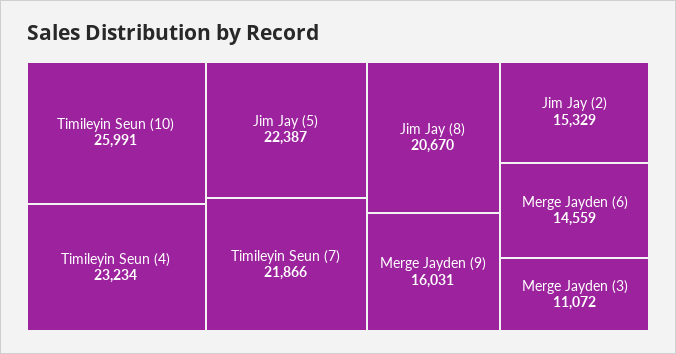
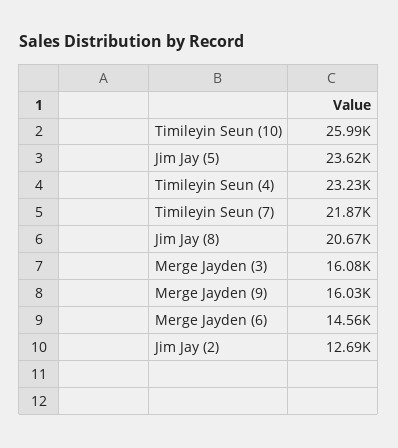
  {
    "Timileyin Seun (10)": 25991,
    "Timileyin Seun (4)": 23234,
-   "Jim Jay (5)": 22387,
+   "Jim Jay (5)": 23620,
    "Timileyin Seun (7)": 21866,
    "Jim Jay (8)": 20670,
    "Merge Jayden (9)": 16031,
-   "Jim Jay (2)": 15329,
+   "Jim Jay (2)": 12690,
    "Merge Jayden (6)": 14559,
-   "Merge Jayden (3)": 11072
+   "Merge Jayden (3)": 16080
  }

